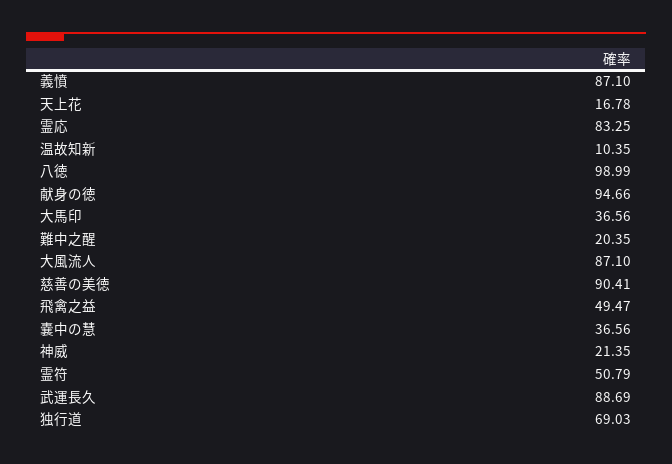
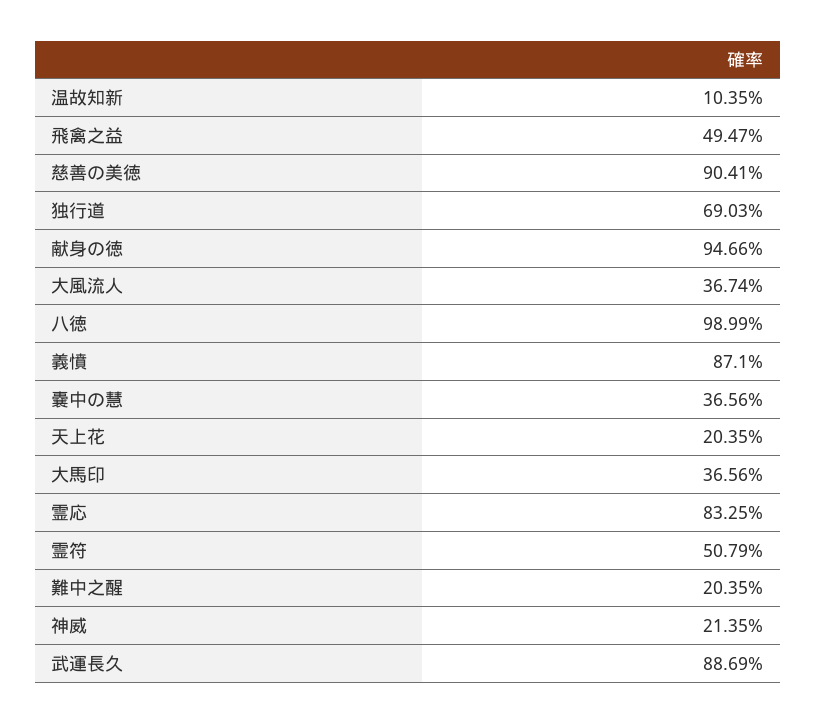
  {
    "義憤": 87.1,
-   "天上花": 16.78,
+   "天上花": 20.35,
    "霊応": 83.25,
    "温故知新": 10.35,
    "八徳": 98.99,
    "献身の徳": 94.66,
    "大馬印": 36.56,
    "難中之醒": 20.35,
-   "大風流人": 87.1,
+   "大風流人": 36.74,
    "慈善の美徳": 90.41,
    "飛禽之益": 49.47,
    "嚢中の慧": 36.56,
    "神威": 21.35,
    "霊符": 50.79,
    "武運長久": 88.69,
    "独行道": 69.03
  }

